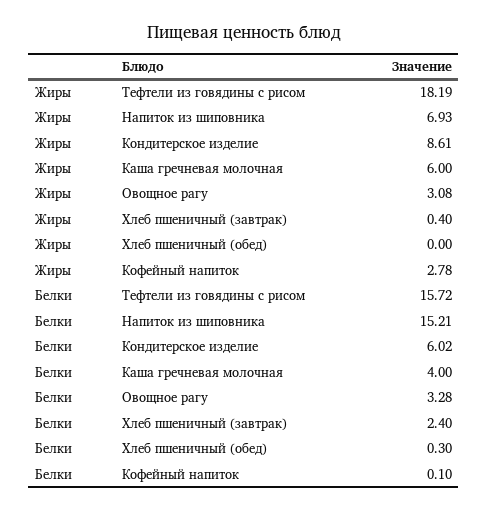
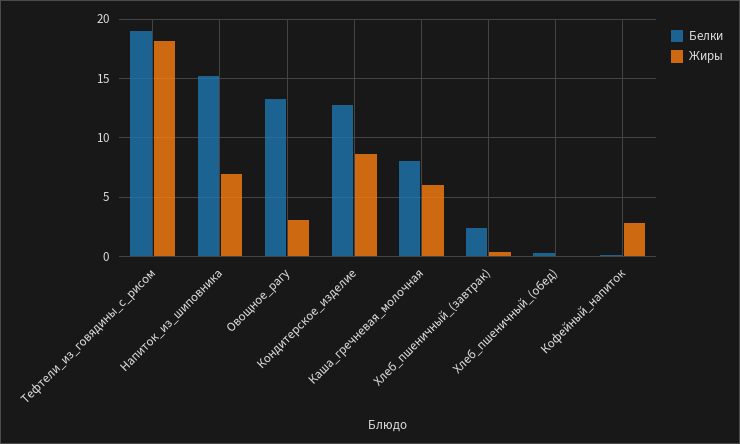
  {
    "Жиры": {
      "Тефтели из говядины с рисом": 18.19,
      "Напиток из шиповника": 6.93,
      "Кондитерское изделие": 8.61,
      "Каша гречневая молочная": 6,
      "Овощное рагу": 3.08,
      "Хлеб пшеничный (завтрак)": 0.4,
      "Хлеб пшеничный (обед)": 0,
      "Кофейный напиток": 2.78
    },
    "Белки": {
-     "Тефтели из говядины с рисом": 15.72,
+     "Тефтели из говядины с рисом": 19,
      "Напиток из шиповника": 15.21,
-     "Кондитерское изделие": 6.02,
+     "Кондитерское изделие": 13,
-     "Каша гречневая молочная": 4,
+     "Каша гречневая молочная": 8,
-     "Овощное рагу": 3.28,
+     "Овощное рагу": 13,
      "Хлеб пшеничный (завтрак)": 2.4,
      "Хлеб пшеничный (обед)": 0.3,
      "Кофейный напиток": 0.1
    }
  }

